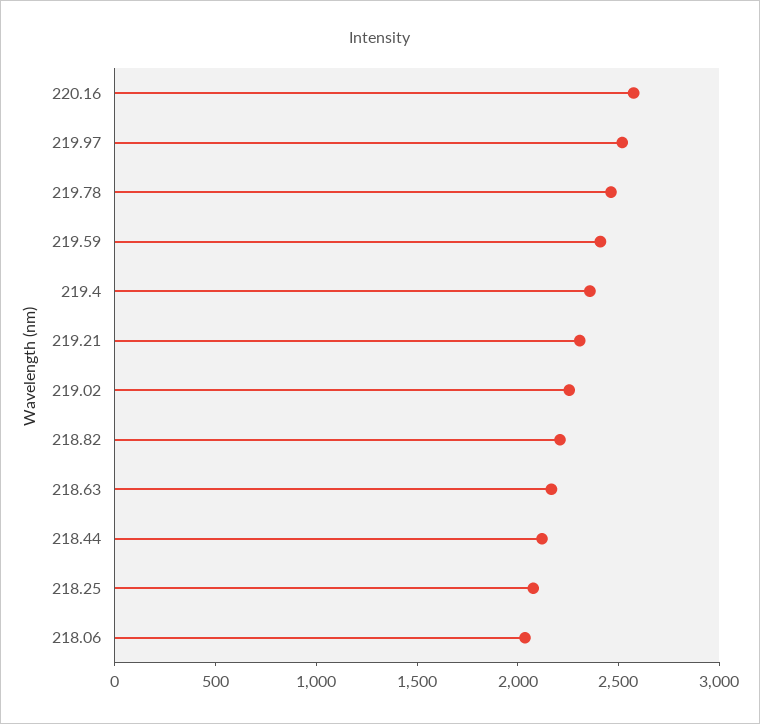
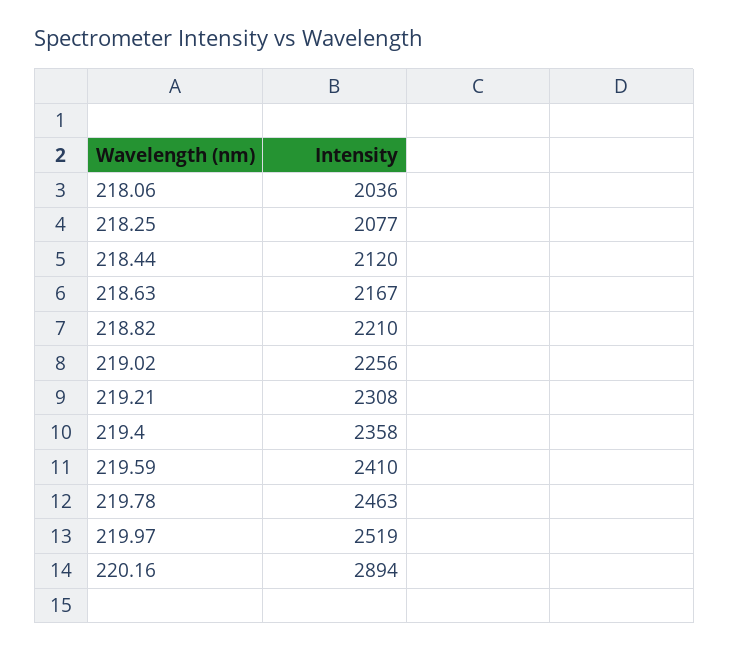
  {
-   "220.16": 2600,
+   "220.16": 2894,
    "219.97": 2519,
    "219.78": 2463,
    "219.59": 2410,
    "219.4": 2358,
    "219.21": 2308,
    "219.02": 2256,
    "218.82": 2210,
    "218.63": 2167,
    "218.44": 2120,
    "218.25": 2077,
    "218.06": 2036
  }

